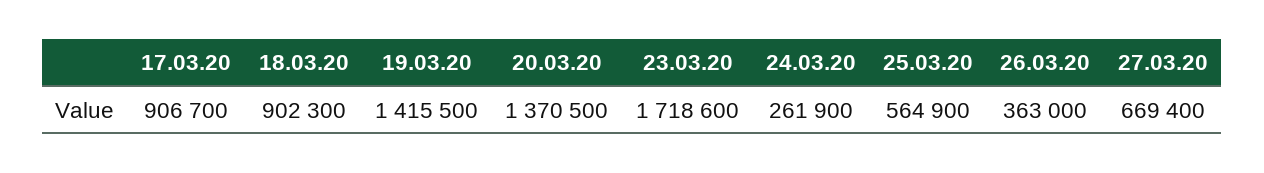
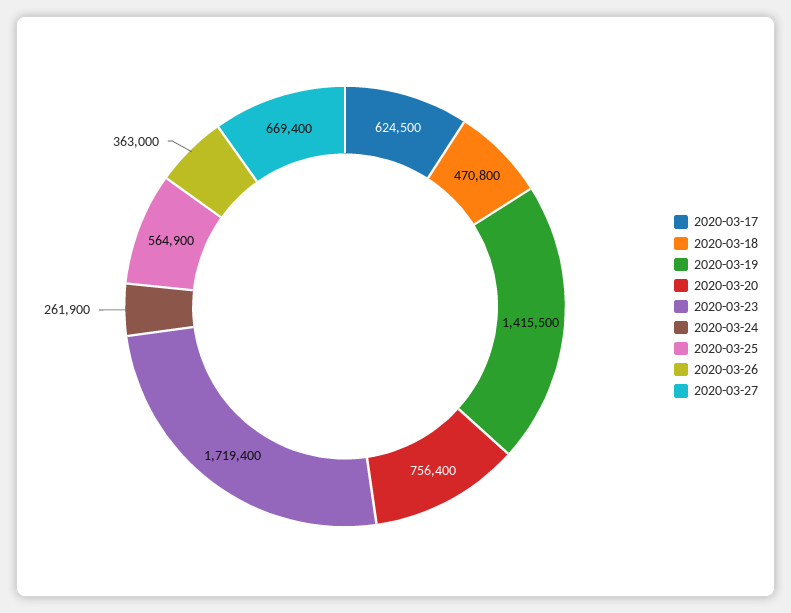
  {
-   "17.03.20": 906700,
+   "17.03.20": 624500,
-   "18.03.20": 902300,
+   "18.03.20": 470800,
    "19.03.20": 1415500,
-   "20.03.20": 1370500,
+   "20.03.20": 756400,
-   "23.03.20": 1718600,
+   "23.03.20": 1719400,
    "24.03.20": 261900,
    "25.03.20": 564900,
    "26.03.20": 363000,
    "27.03.20": 669400
  }

